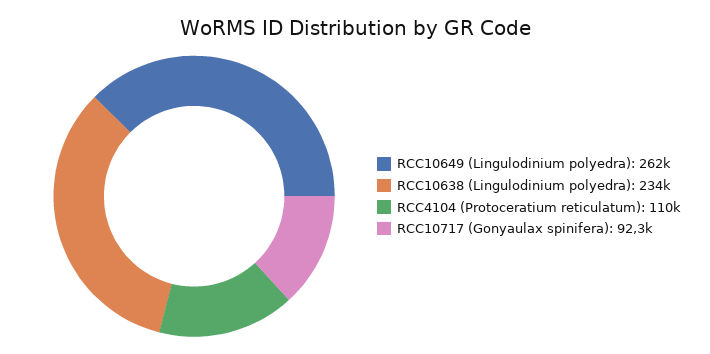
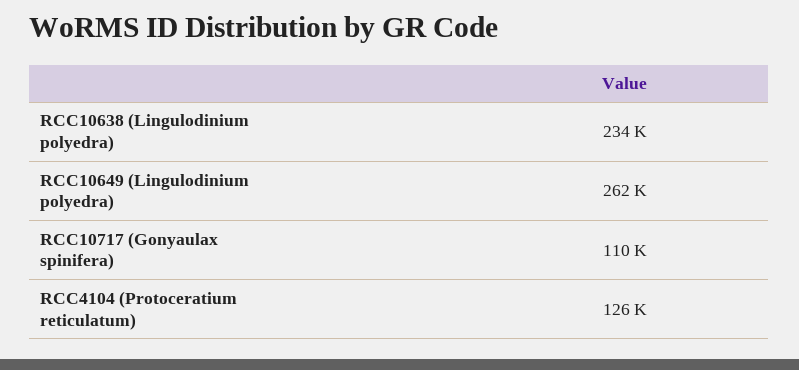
  {
    "RCC10649 (Lingulodinium polyedra)": 262000,
    "RCC10638 (Lingulodinium polyedra)": 234000,
-   "RCC4104 (Protoceratium reticulatum)": 110000,
+   "RCC4104 (Protoceratium reticulatum)": 126000,
-   "RCC10717 (Gonyaulax spinifera)": 92300
+   "RCC10717 (Gonyaulax spinifera)": 110000
  }

